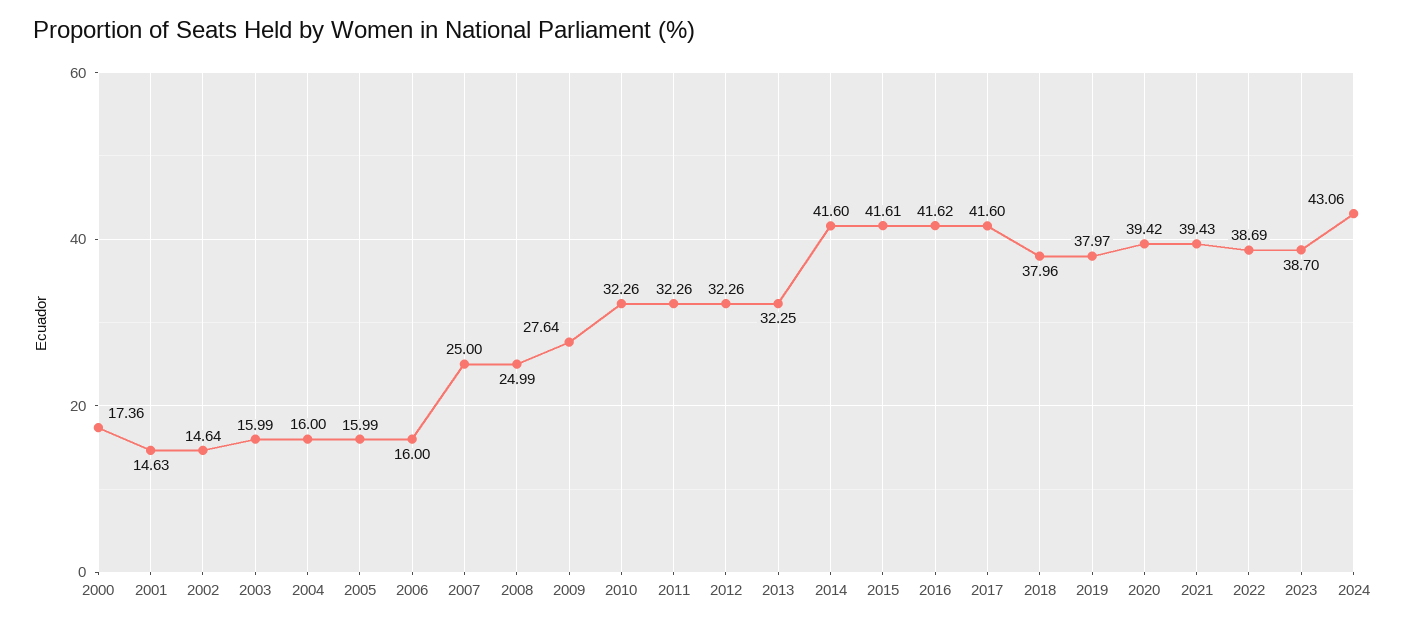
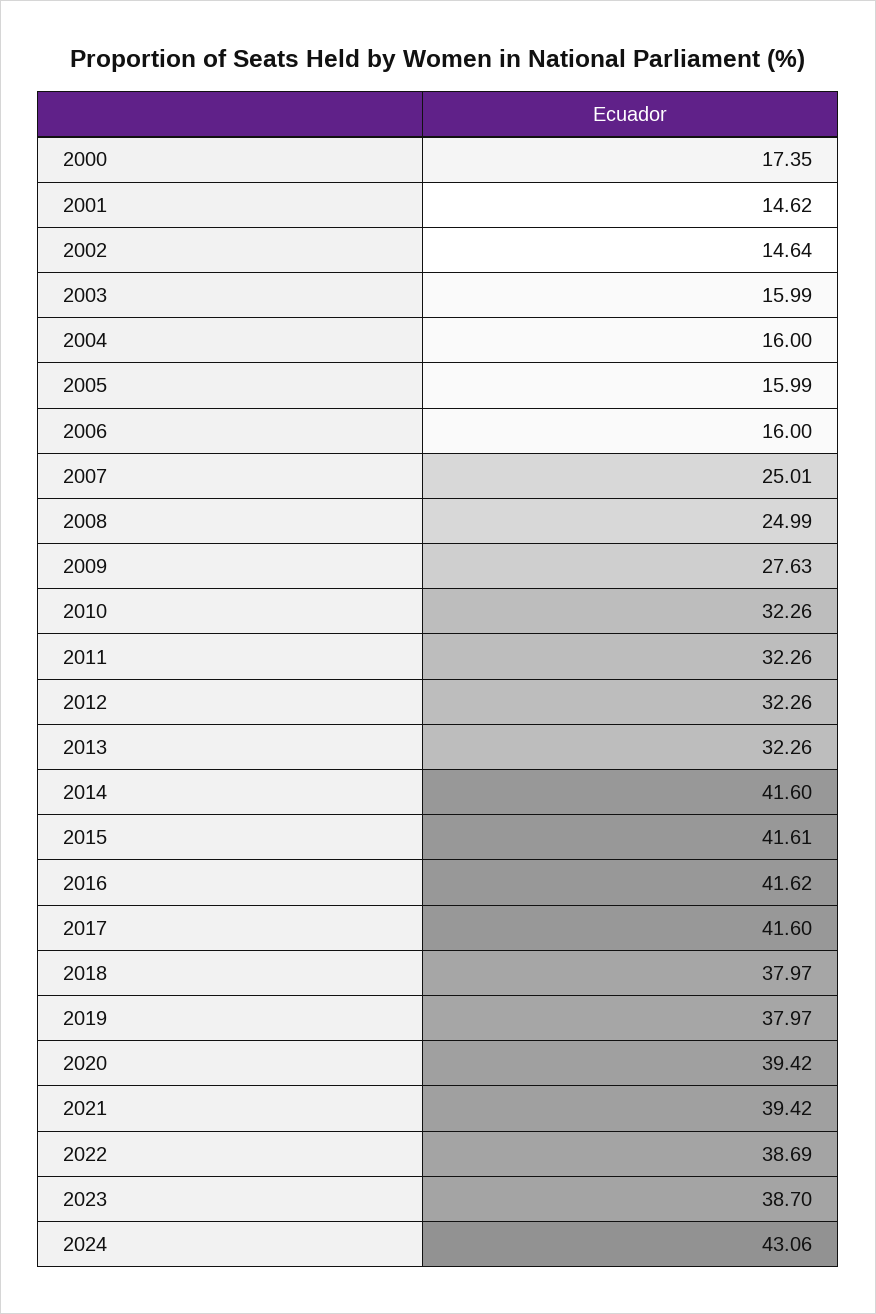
  {
-   "2000": 17.36,
+   "2000": 17.35,
-   "2001": 14.63,
+   "2001": 14.62,
    "2002": 14.64,
    "2003": 15.99,
    "2004": 16,
    "2005": 15.99,
    "2006": 16,
-   "2007": 25,
+   "2007": 25.01,
    "2008": 24.99,
-   "2009": 27.64,
+   "2009": 27.63,
    "2010": 32.26,
    "2011": 32.26,
    "2012": 32.26,
-   "2013": 32.25,
+   "2013": 32.26,
    "2014": 41.6,
    "2015": 41.61,
    "2016": 41.62,
    "2017": 41.6,
-   "2018": 37.96,
+   "2018": 37.97,
    "2019": 37.97,
    "2020": 39.42,
-   "2021": 39.43,
+   "2021": 39.42,
    "2022": 38.69,
    "2023": 38.7,
    "2024": 43.06
  }

